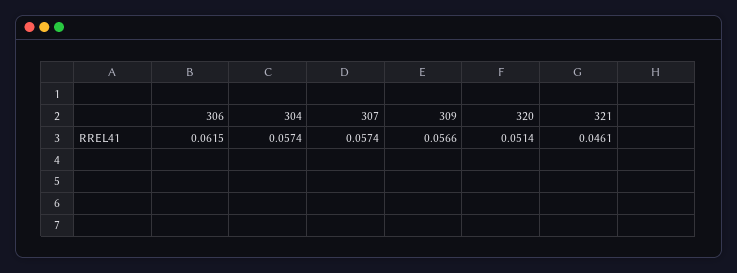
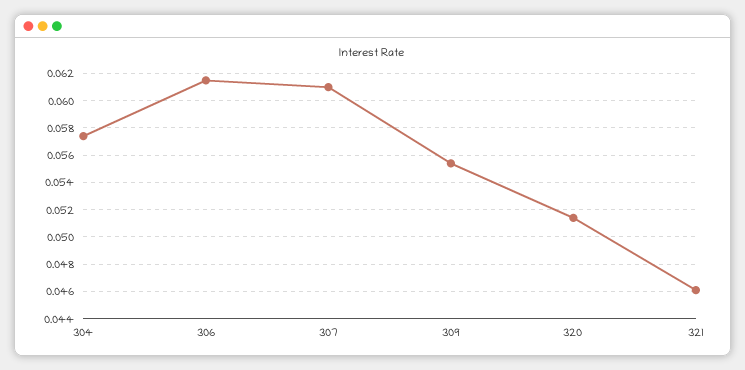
  {
    "306": 0.0615,
    "304": 0.0574,
-   "307": 0.0574,
+   "307": 0.061,
-   "309": 0.0566,
+   "309": 0.0555,
    "320": 0.0514,
    "321": 0.0461
  }

